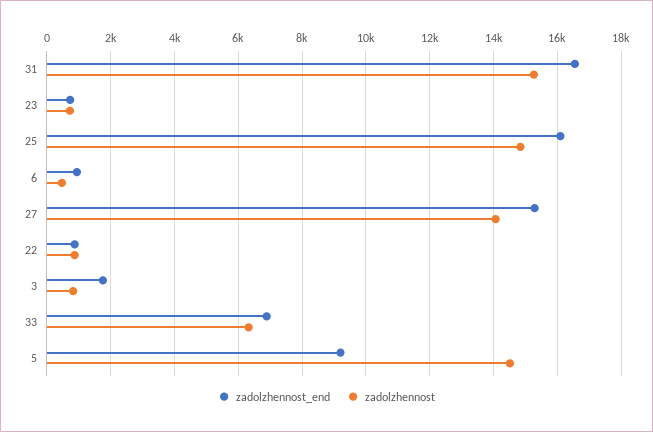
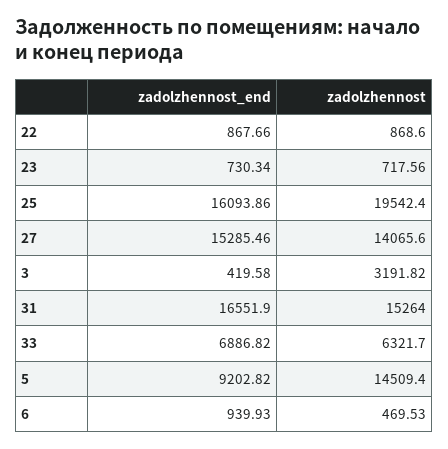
  {
    "zadolzhennost_end": {
      "31": 16551.9,
      "23": 730.34,
      "25": 16093.86,
      "6": 939.93,
      "27": 15285.46,
      "22": 867.66,
-     "3": 1800,
+     "3": 419.58,
      "33": 6886.82,
      "5": 9202.82
    },
    "zadolzhennost": {
      "31": 15264,
      "23": 717.56,
-     "25": 14800,
+     "25": 19542.4,
      "6": 469.53,
      "27": 14065.6,
      "22": 868.6,
-     "3": 800,
+     "3": 3191.82,
      "33": 6321.7,
      "5": 14509.4
    }
  }

